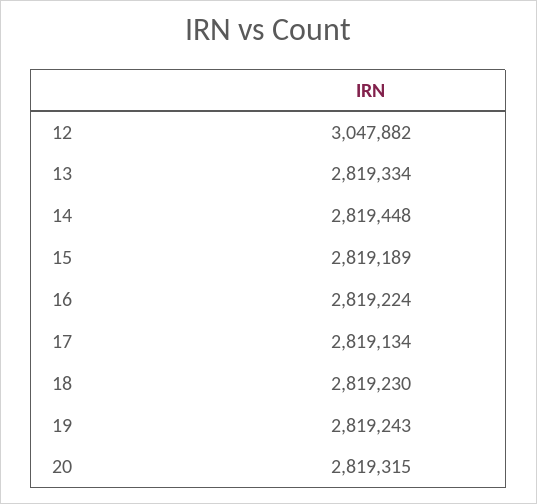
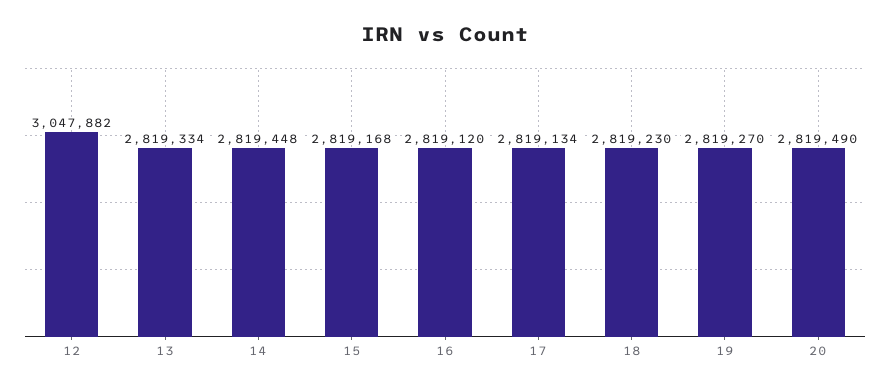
  {
    "12": 3047882,
    "13": 2819334,
    "14": 2819448,
-   "15": 2819189,
+   "15": 2819168,
-   "16": 2819224,
+   "16": 2819120,
    "17": 2819134,
    "18": 2819230,
-   "19": 2819243,
+   "19": 2819270,
-   "20": 2819315
+   "20": 2819490
  }

